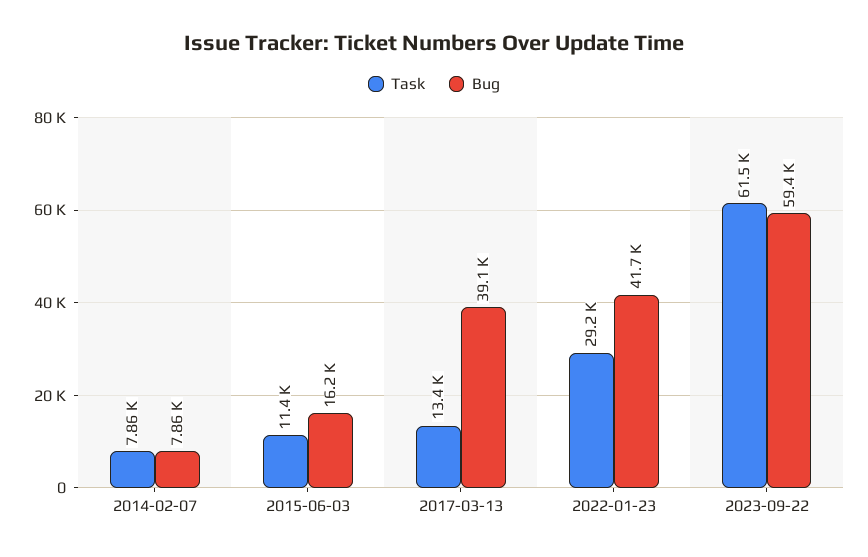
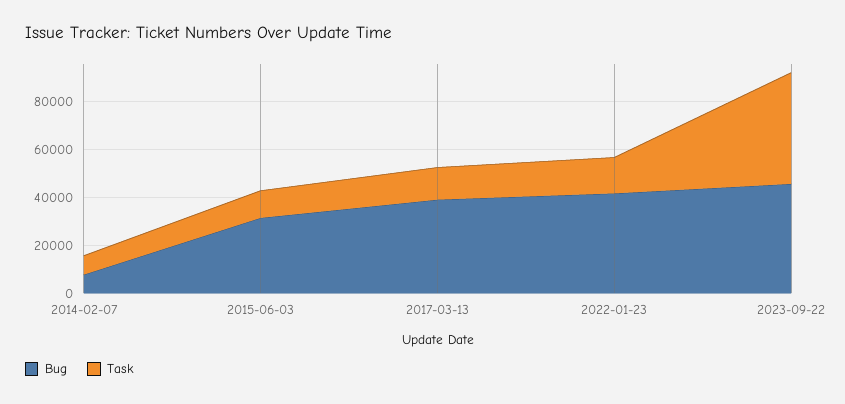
  {
    "Task": {
      "2014-02-07": 7860,
      "2015-06-03": 11400,
      "2017-03-13": 13400,
-     "2022-01-23": 29200,
+     "2022-01-23": 15000,
-     "2023-09-22": 61500
+     "2023-09-22": 45000
    },
    "Bug": {
      "2014-02-07": 7860,
-     "2015-06-03": 16200,
+     "2015-06-03": 30000,
      "2017-03-13": 39100,
      "2022-01-23": 41700,
-     "2023-09-22": 59400
+     "2023-09-22": 45000
    }
  }

